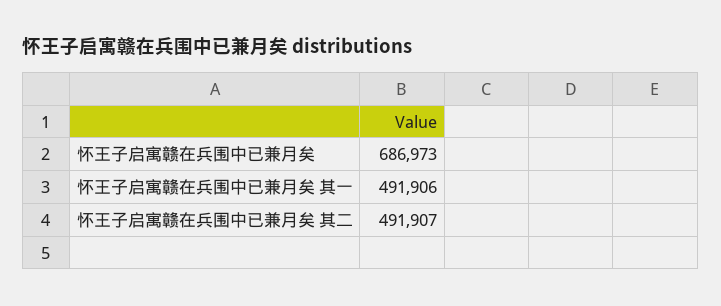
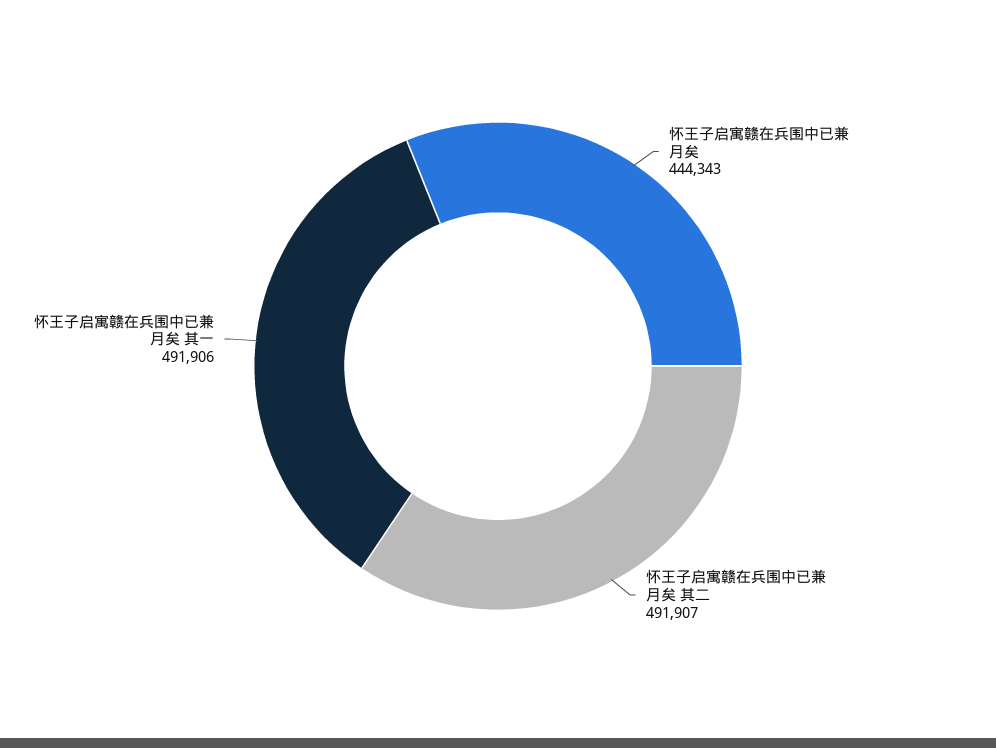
  {
-   "怀王子启寓赣在兵围中已兼月矣": 686973,
+   "怀王子启寓赣在兵围中已兼月矣": 444343,
    "怀王子启寓赣在兵围中已兼月矣 其一": 491906,
    "怀王子启寓赣在兵围中已兼月矣 其二": 491907
  }

